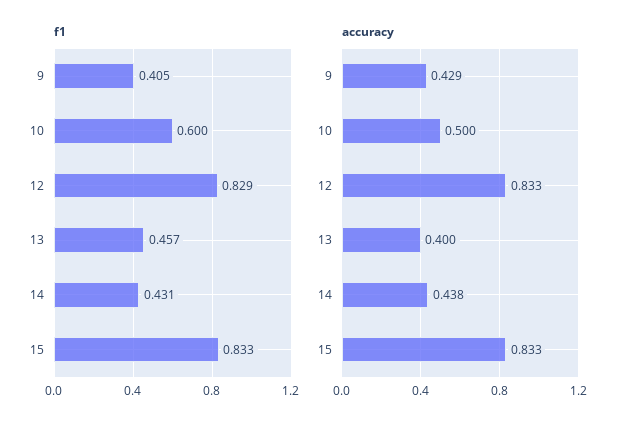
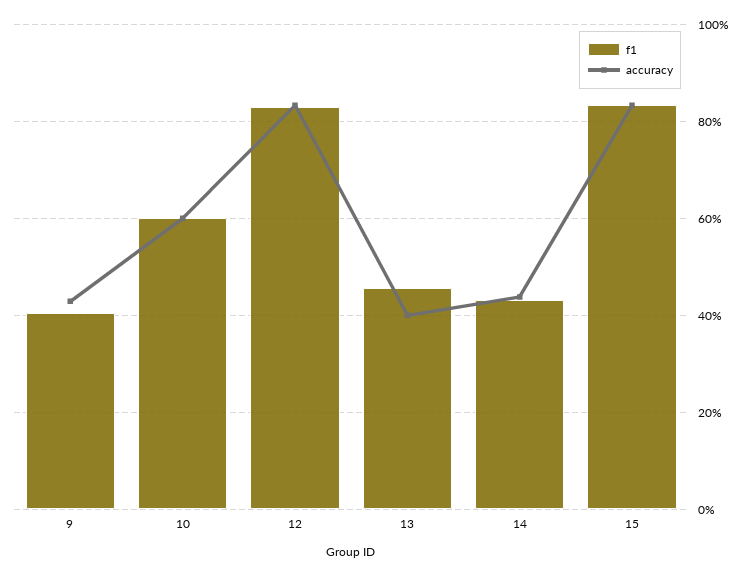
  {
    "f1": {
      "9": 0.405,
      "10": 0.6,
      "12": 0.829,
      "13": 0.457,
      "14": 0.431,
      "15": 0.833
    },
    "accuracy": {
      "9": 0.429,
-     "10": 0.5,
+     "10": 0.6,
      "12": 0.833,
      "13": 0.4,
      "14": 0.438,
      "15": 0.833
    }
  }

